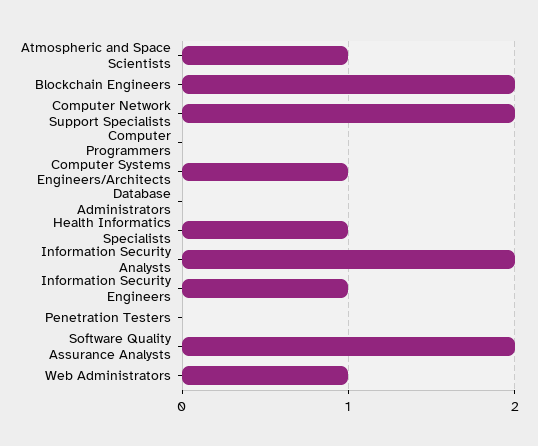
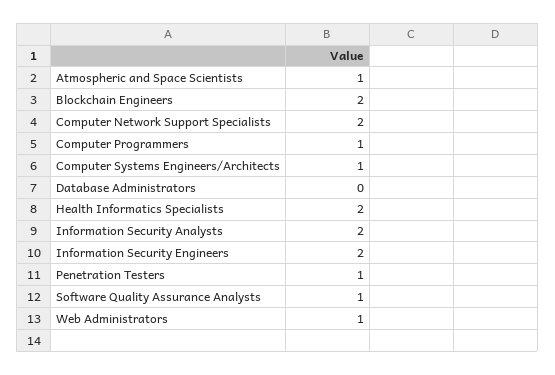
  {
    "Atmospheric and Space Scientists": 1,
    "Blockchain Engineers": 2,
    "Computer Network Support Specialists": 2,
-   "Computer Programmers": 0,
+   "Computer Programmers": 1,
    "Computer Systems Engineers/Architects": 1,
    "Database Administrators": 0,
-   "Health Informatics Specialists": 1,
+   "Health Informatics Specialists": 2,
    "Information Security Analysts": 2,
-   "Information Security Engineers": 1,
+   "Information Security Engineers": 2,
-   "Penetration Testers": 0,
+   "Penetration Testers": 1,
-   "Software Quality Assurance Analysts": 2,
+   "Software Quality Assurance Analysts": 1,
    "Web Administrators": 1
  }

